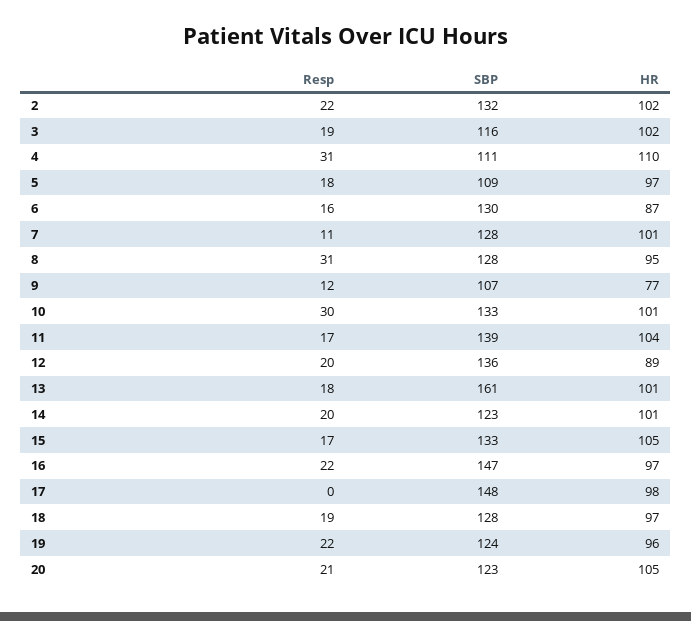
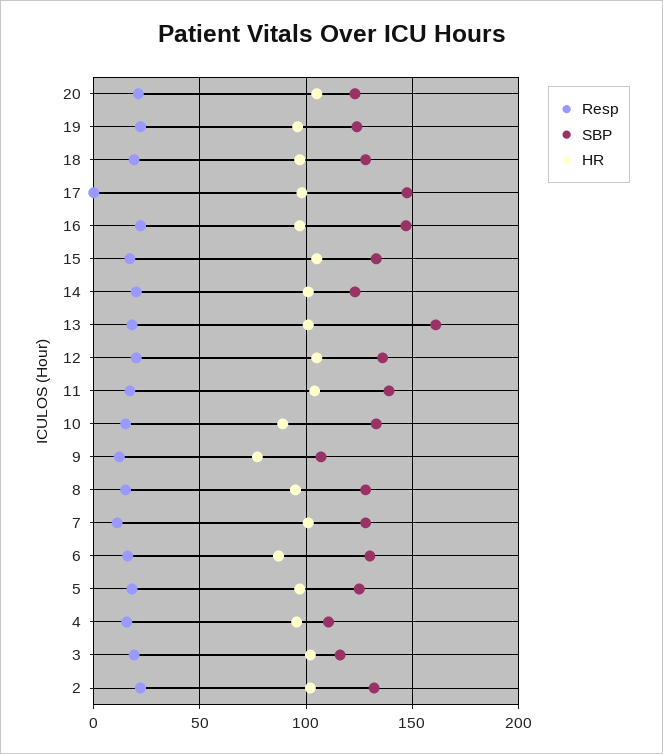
  {
    "Resp": {
      "2": 22,
      "3": 19,
-     "4": 31,
+     "4": 15,
      "5": 18,
      "6": 16,
      "7": 11,
-     "8": 31,
+     "8": 15,
      "9": 12,
-     "10": 30,
+     "10": 15,
      "11": 17,
      "12": 20,
      "13": 18,
      "14": 20,
      "15": 17,
      "16": 22,
      "17": 0,
      "18": 19,
      "19": 22,
      "20": 21
    },
    "SBP": {
      "2": 132,
      "3": 116,
      "4": 111,
-     "5": 109,
+     "5": 125,
      "6": 130,
      "7": 128,
      "8": 128,
      "9": 107,
      "10": 133,
      "11": 139,
      "12": 136,
      "13": 161,
      "14": 123,
      "15": 133,
      "16": 147,
      "17": 148,
      "18": 128,
      "19": 124,
      "20": 123
    },
    "HR": {
      "2": 102,
      "3": 102,
-     "4": 110,
+     "4": 95,
      "5": 97,
      "6": 87,
      "7": 101,
      "8": 95,
      "9": 77,
-     "10": 101,
+     "10": 90,
      "11": 104,
-     "12": 89,
+     "12": 105,
      "13": 101,
      "14": 101,
      "15": 105,
      "16": 97,
      "17": 98,
      "18": 97,
      "19": 96,
      "20": 105
    }
  }

